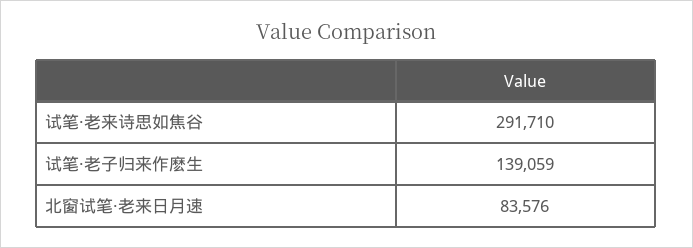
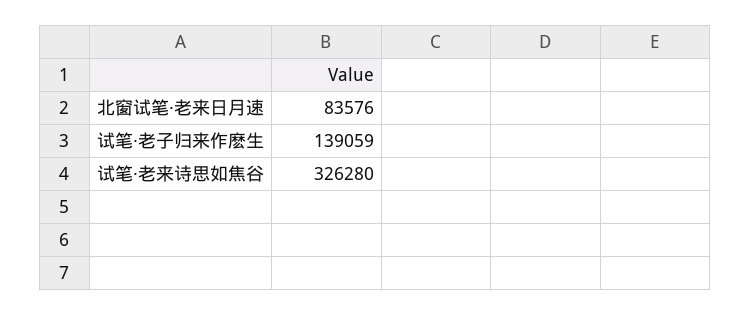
  {
-   "试笔·老来诗思如焦谷": 291710,
+   "试笔·老来诗思如焦谷": 326280,
    "试笔·老子归来作麽生": 139059,
    "北窗试笔·老来日月速": 83576
  }

